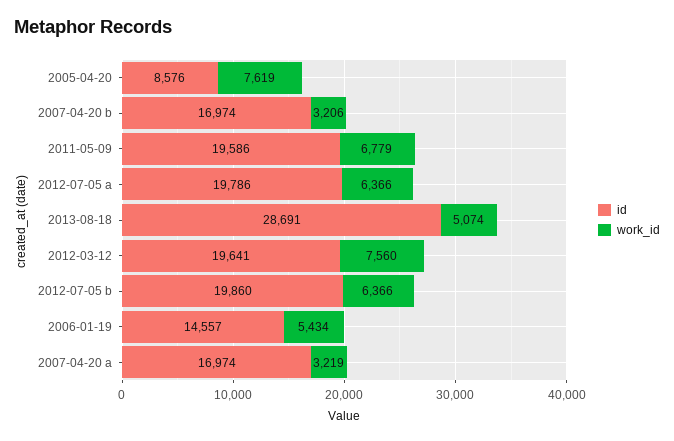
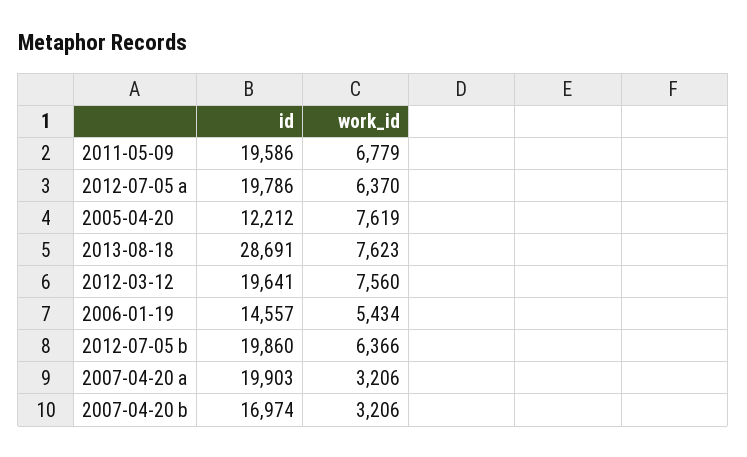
  {
    "id": {
-     "2005-04-20": 8576,
+     "2005-04-20": 12212,
      "2007-04-20 b": 16974,
      "2011-05-09": 19586,
      "2012-07-05 a": 19786,
      "2013-08-18": 28691,
      "2012-03-12": 19641,
      "2012-07-05 b": 19860,
      "2006-01-19": 14557,
-     "2007-04-20 a": 16974
+     "2007-04-20 a": 19903
    },
    "work_id": {
      "2005-04-20": 7619,
      "2007-04-20 b": 3206,
      "2011-05-09": 6779,
-     "2012-07-05 a": 6366,
+     "2012-07-05 a": 6370,
-     "2013-08-18": 5074,
+     "2013-08-18": 7623,
      "2012-03-12": 7560,
      "2012-07-05 b": 6366,
      "2006-01-19": 5434,
-     "2007-04-20 a": 3219
+     "2007-04-20 a": 3206
    }
  }

